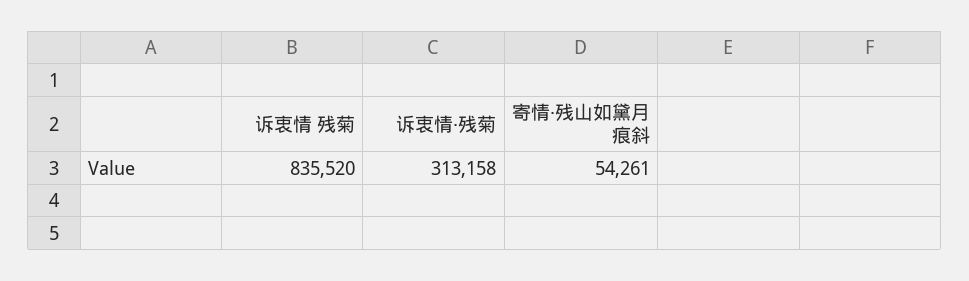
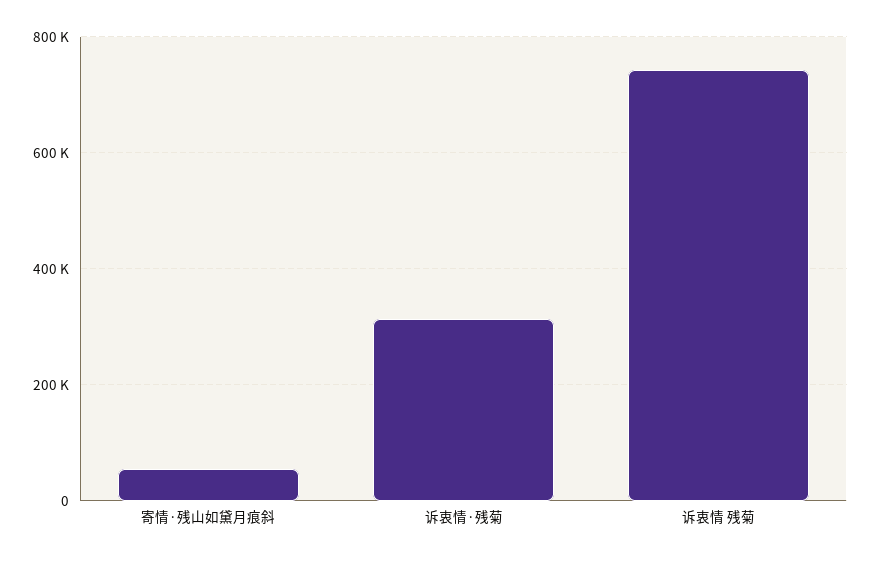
  {
-   "诉衷情 残菊": 835520,
+   "诉衷情 残菊": 740000,
    "诉衷情·残菊": 313158,
    "寄情·残山如黛月痕斜": 54261
  }

